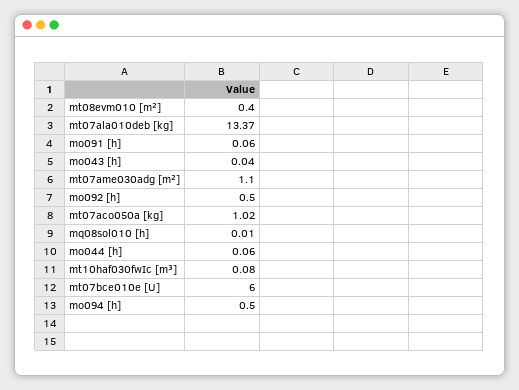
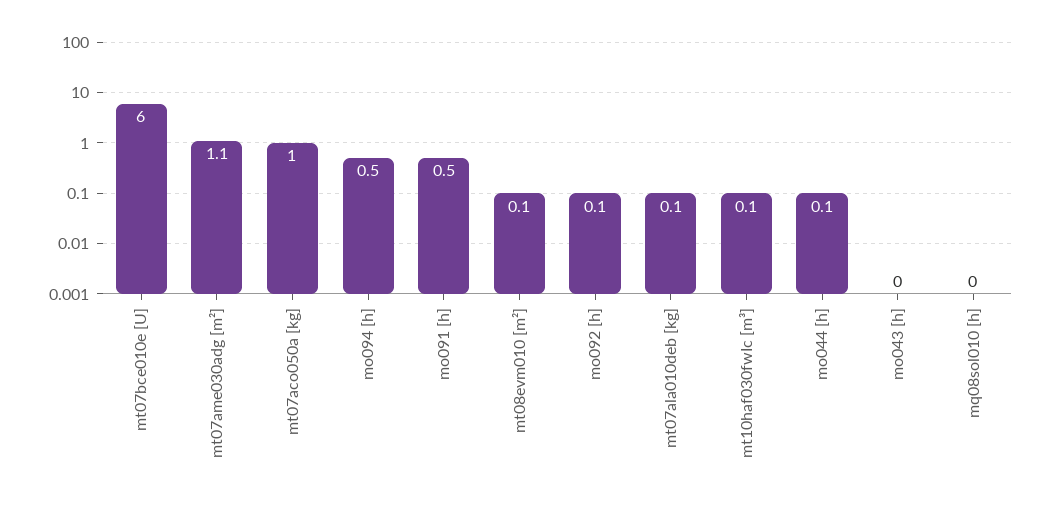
  {
-   "mt08evm010 [m²]": 0.4,
+   "mt08evm010 [m²]": 0.1,
-   "mt07ala010deb [kg]": 13.37,
+   "mt07ala010deb [kg]": 0.1,
-   "mo091 [h]": 0.06,
+   "mo091 [h]": 0.5,
    "mo043 [h]": 0.04,
    "mt07ame030adg [m²]": 1.1,
-   "mo092 [h]": 0.5,
+   "mo092 [h]": 0.1,
    "mt07aco050a [kg]": 1.02,
    "mq08sol010 [h]": 0.01,
    "mo044 [h]": 0.06,
    "mt10haf030fwIc [m³]": 0.08,
    "mt07bce010e [U]": 6,
    "mo094 [h]": 0.5
  }

